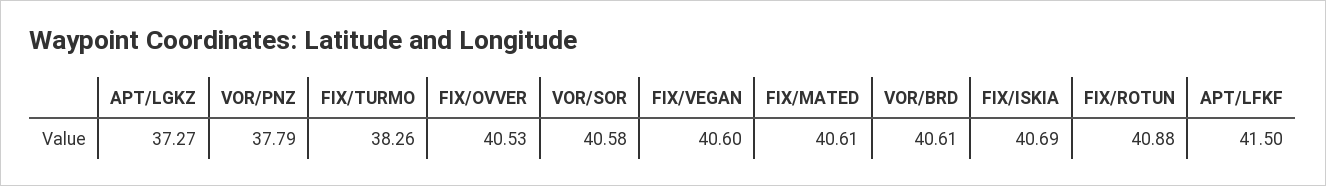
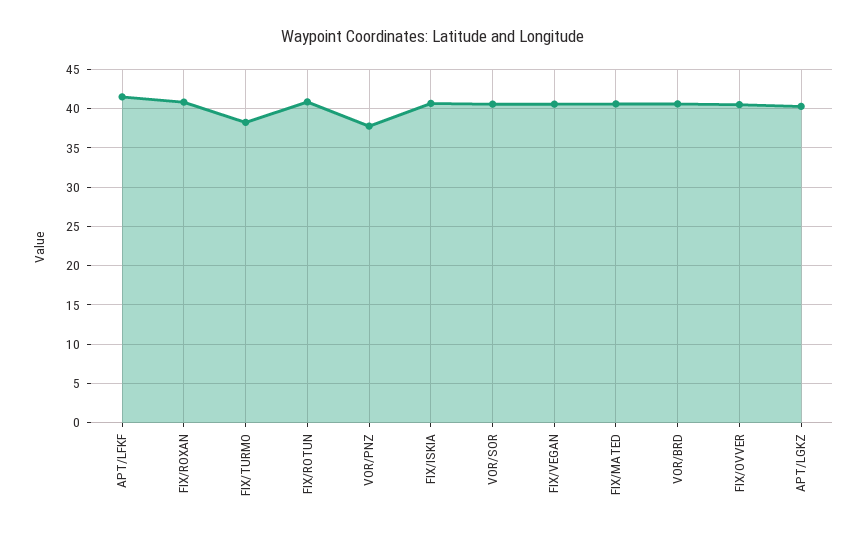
  {
-   "APT/LGKZ": 37.27,
+   "APT/LGKZ": 40,
    "VOR/PNZ": 37.79,
    "FIX/TURMO": 38.26,
    "FIX/OVVER": 40.53,
    "VOR/SOR": 40.58,
    "FIX/VEGAN": 40.6,
    "FIX/MATED": 40.61,
    "VOR/BRD": 40.61,
    "FIX/ISKIA": 40.69,
    "FIX/ROTUN": 40.88,
-   "APT/LFKF": 41.5
+   "APT/LFKF": 41.5,
+   "FIX/ROXAN": 41
  }

